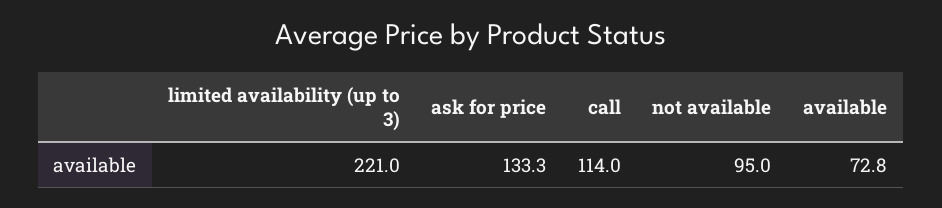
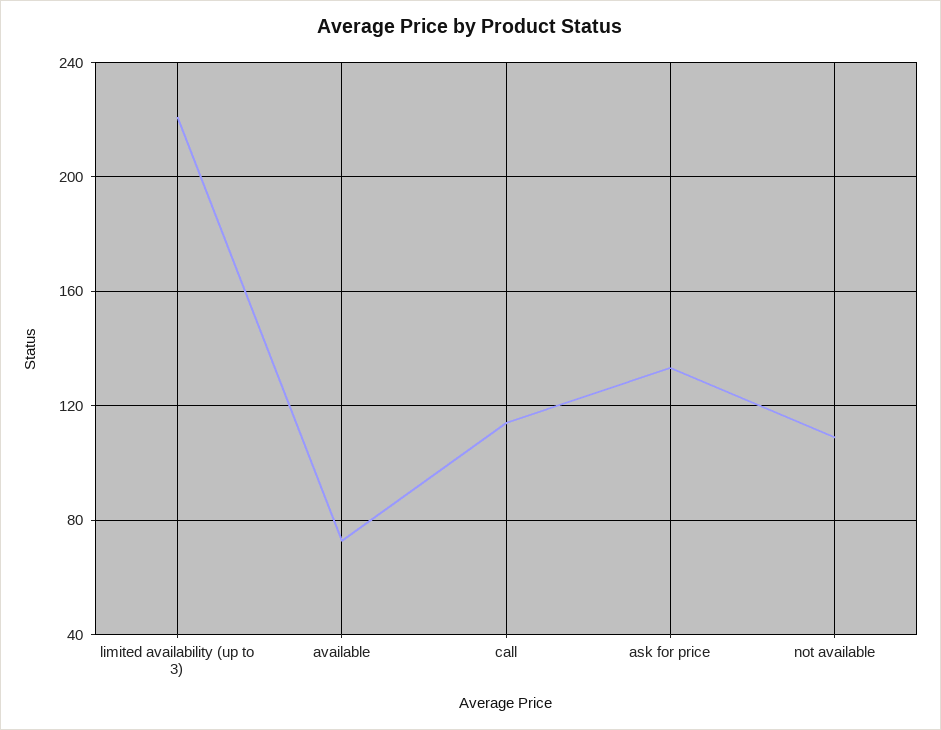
  {
    "limited availability (up to 3)": 221,
    "ask for price": 133.3,
    "call": 114,
-   "not available": 95,
+   "not available": 110,
    "available": 72.8
  }

